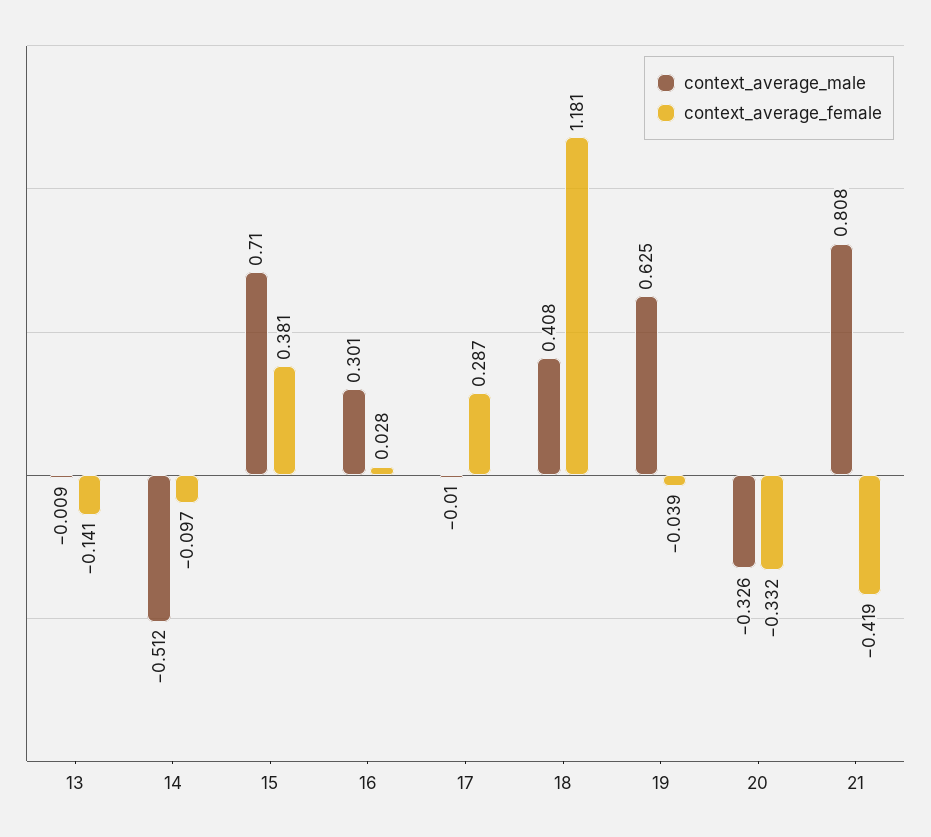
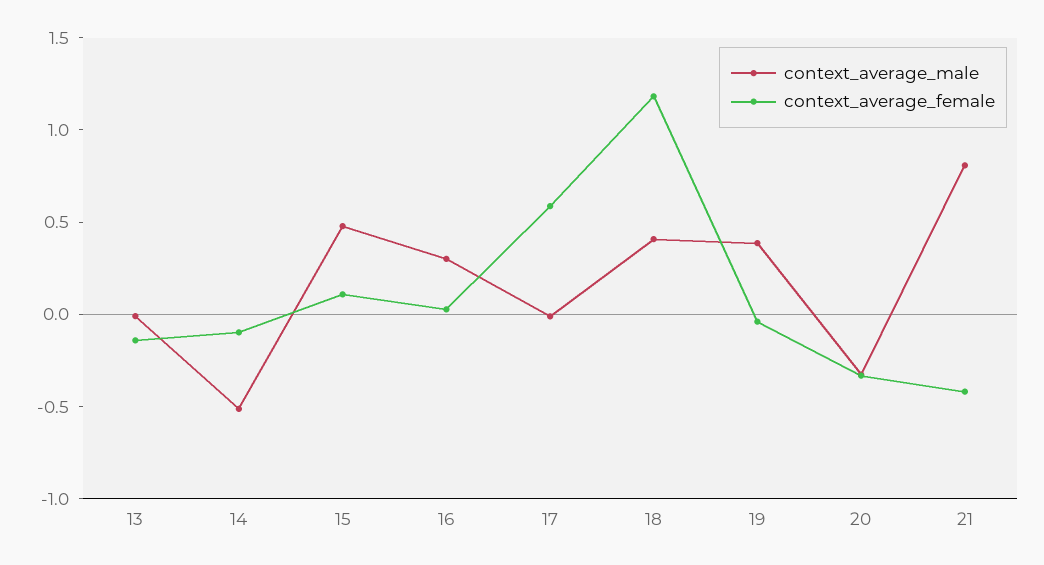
  {
    "context_average_male": {
      "13": -0.009,
      "14": -0.512,
-     "15": 0.71,
+     "15": 0.5,
      "16": 0.301,
      "17": -0.01,
      "18": 0.408,
-     "19": 0.625,
+     "19": 0.4,
      "20": -0.326,
      "21": 0.808
    },
    "context_average_female": {
      "13": -0.141,
      "14": -0.097,
-     "15": 0.381,
+     "15": 0.1,
      "16": 0.028,
-     "17": 0.287,
+     "17": 0.6,
      "18": 1.181,
      "19": -0.039,
      "20": -0.332,
      "21": -0.419
    }
  }

